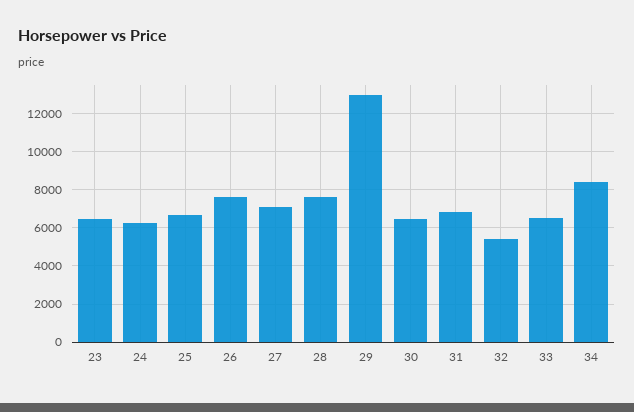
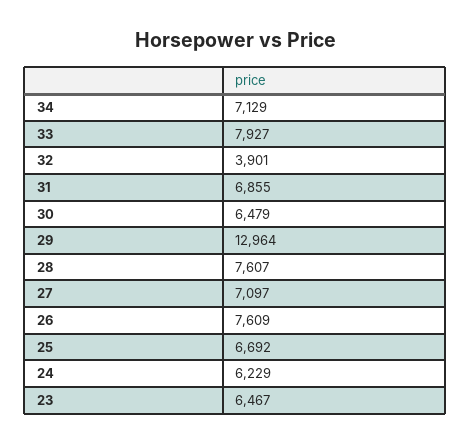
  {
    "23": 6467,
    "24": 6229,
    "25": 6692,
    "26": 7609,
    "27": 7097,
    "28": 7607,
    "29": 12964,
    "30": 6479,
    "31": 6855,
-   "32": 5500,
+   "32": 3901,
-   "33": 6500,
+   "33": 7927,
-   "34": 8500
+   "34": 7129
  }

